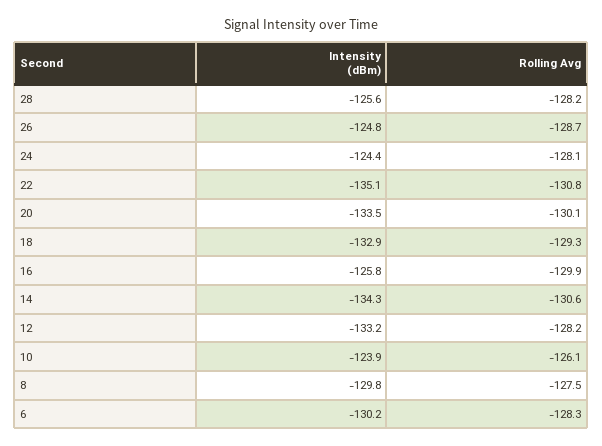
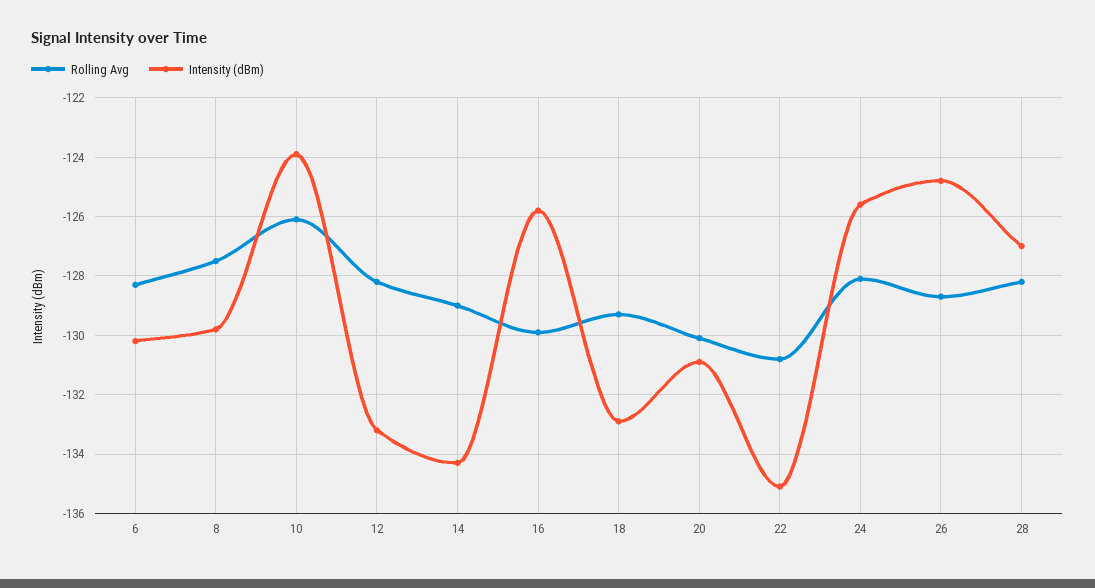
  {
    "Intensity (dBm)": {
-     "28": -125.6,
+     "28": -127,
      "26": -124.8,
-     "24": -124.4,
+     "24": -125.5,
      "22": -135.1,
-     "20": -133.5,
+     "20": -131,
      "18": -132.9,
      "16": -125.8,
      "14": -134.3,
      "12": -133.2,
      "10": -123.9,
      "8": -129.8,
      "6": -130.2
    },
    "Rolling Avg": {
      "28": -128.2,
      "26": -128.7,
      "24": -128.1,
      "22": -130.8,
      "20": -130.1,
      "18": -129.3,
      "16": -129.9,
-     "14": -130.6,
+     "14": -129,
      "12": -128.2,
      "10": -126.1,
      "8": -127.5,
      "6": -128.3
    }
  }

